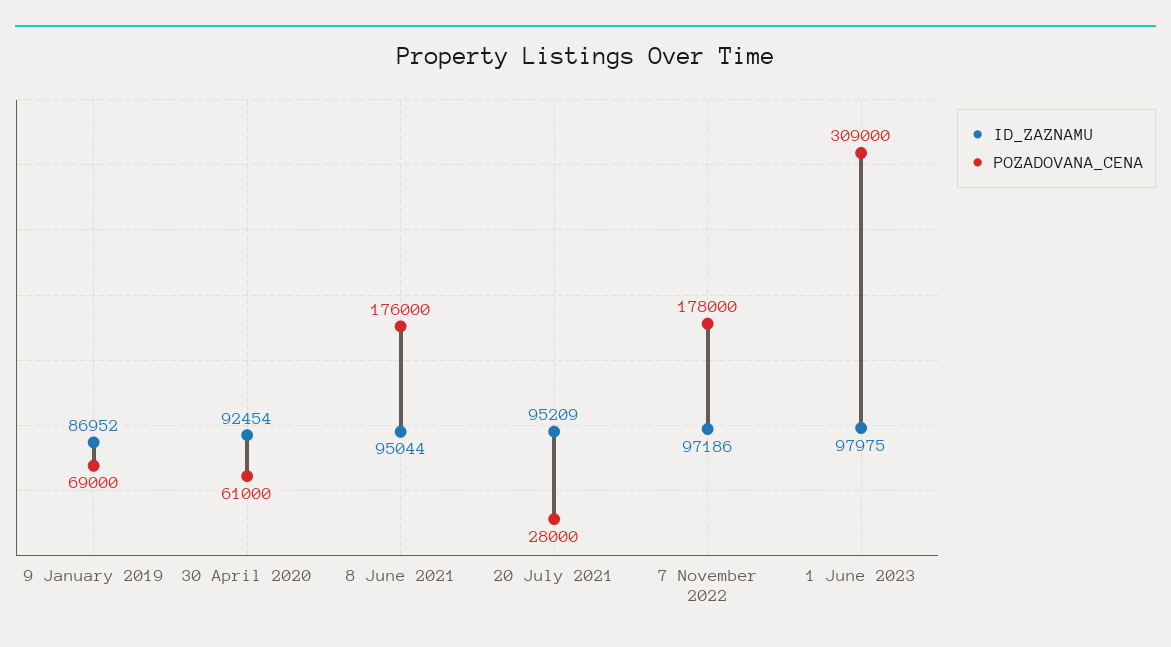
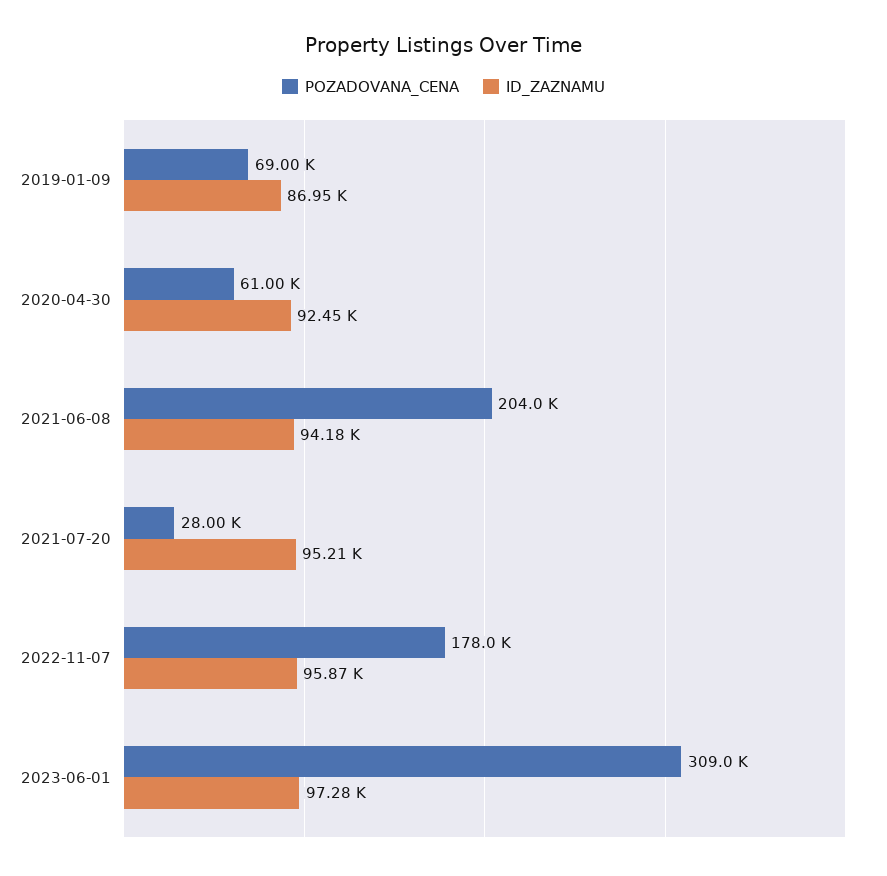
  {
    "ID_ZAZNAMU": {
      "9 January 2019": 86952,
      "30 April 2020": 92454,
-     "8 June 2021": 95044,
+     "8 June 2021": 94180,
      "20 July 2021": 95209,
-     "7 November 2022": 97186,
+     "7 November 2022": 95870,
-     "1 June 2023": 97975
+     "1 June 2023": 97280
    },
    "POZADOVANA_CENA": {
      "9 January 2019": 69000,
      "30 April 2020": 61000,
-     "8 June 2021": 176000,
+     "8 June 2021": 204000,
      "20 July 2021": 28000,
      "7 November 2022": 178000,
      "1 June 2023": 309000
    }
  }

